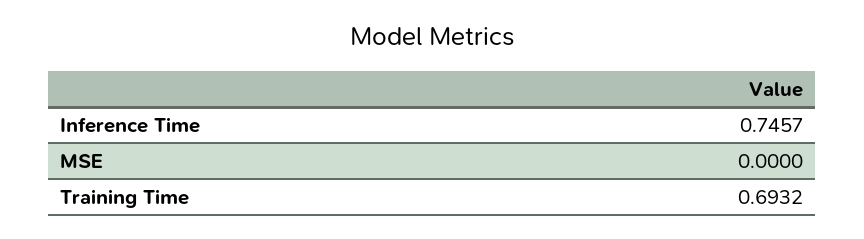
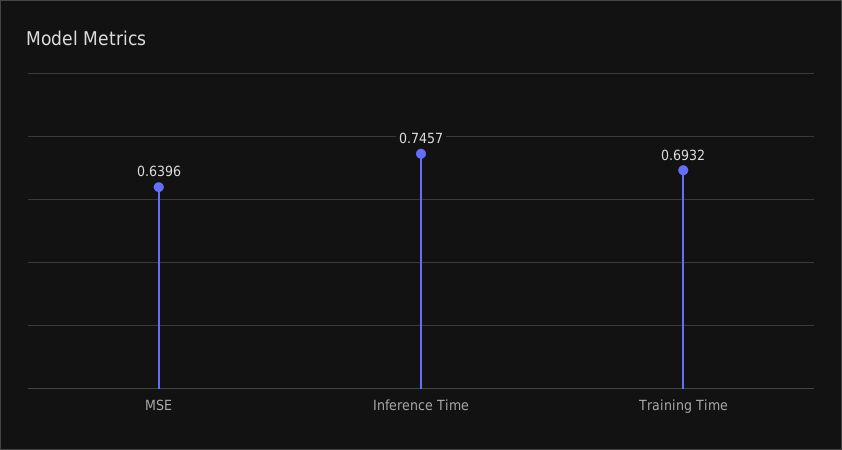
  {
    "Inference Time": 0.7457,
-   "MSE": 0,
+   "MSE": 0.6396,
    "Training Time": 0.6932
  }

